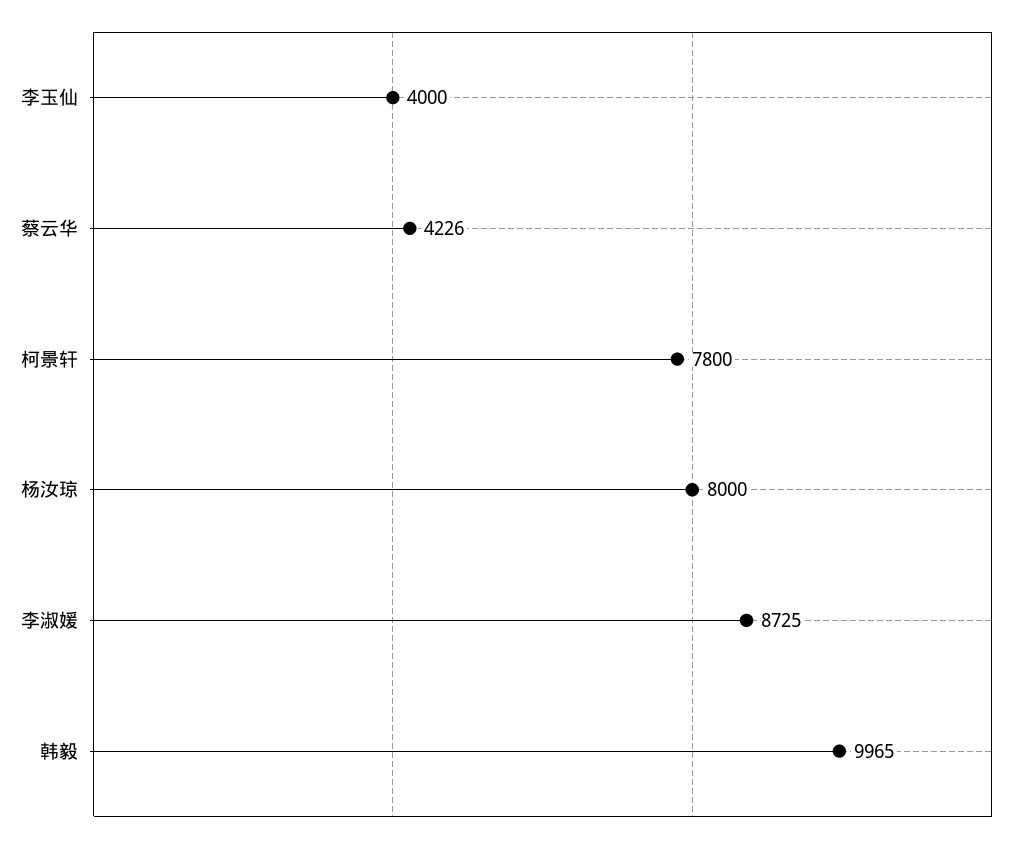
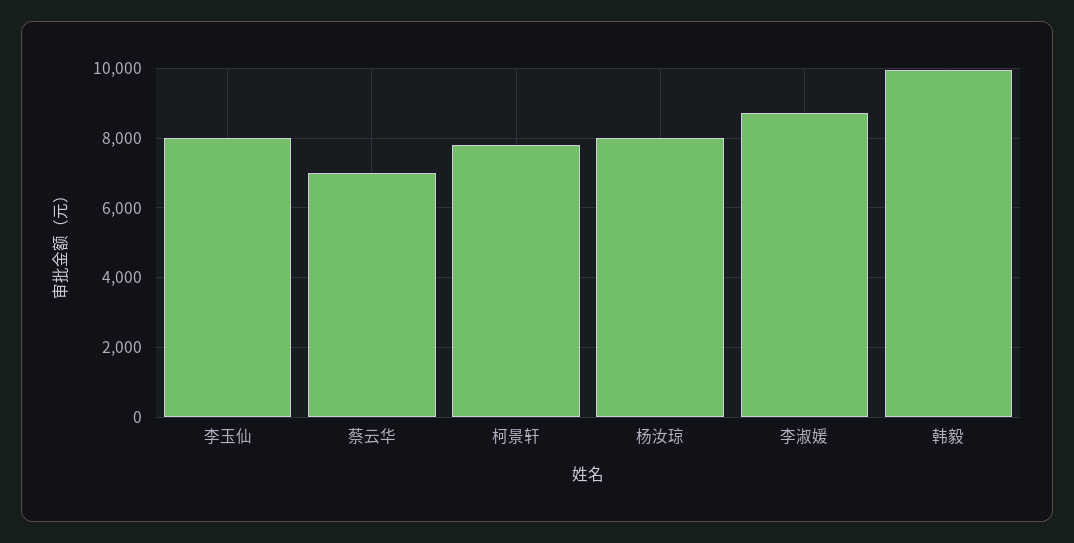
  {
-   "李玉仙": 4000,
+   "李玉仙": 8000,
-   "蔡云华": 4226,
+   "蔡云华": 7000,
    "柯景轩": 7800,
    "杨汝琼": 8000,
    "李淑媛": 8725,
    "韩毅": 9965
  }

